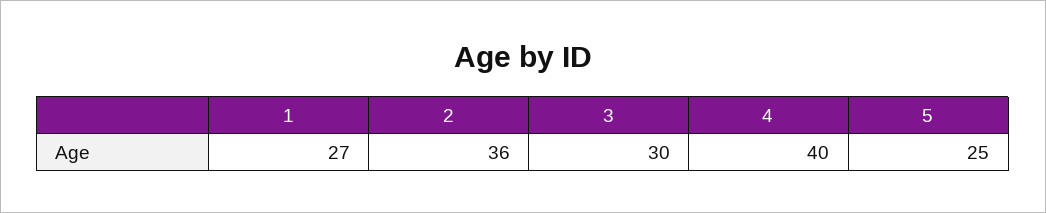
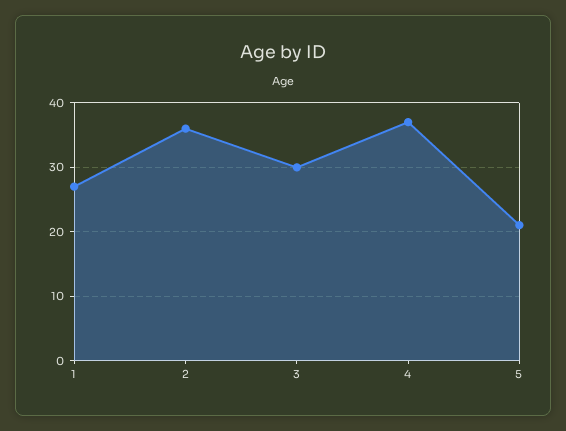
  {
    "1": 27,
    "2": 36,
    "3": 30,
-   "4": 40,
+   "4": 37,
-   "5": 25
+   "5": 21
  }

